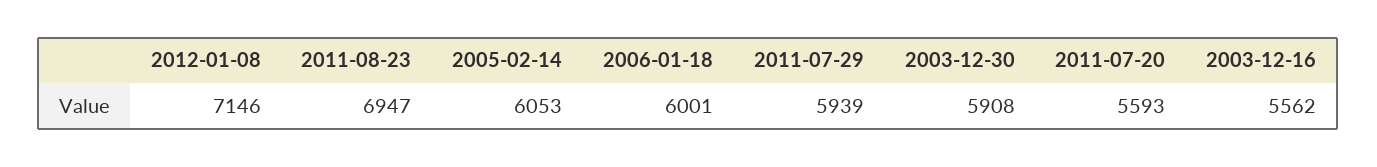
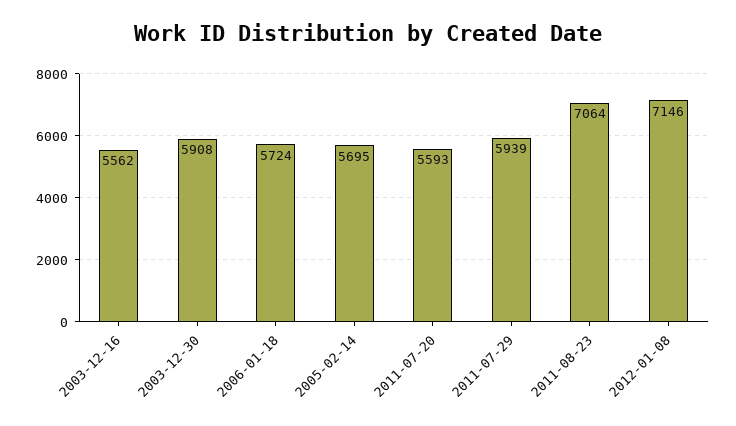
  {
    "2012-01-08": 7146,
-   "2011-08-23": 6947,
+   "2011-08-23": 7064,
-   "2005-02-14": 6053,
+   "2005-02-14": 5695,
-   "2006-01-18": 6001,
+   "2006-01-18": 5724,
    "2011-07-29": 5939,
    "2003-12-30": 5908,
    "2011-07-20": 5593,
    "2003-12-16": 5562
  }

